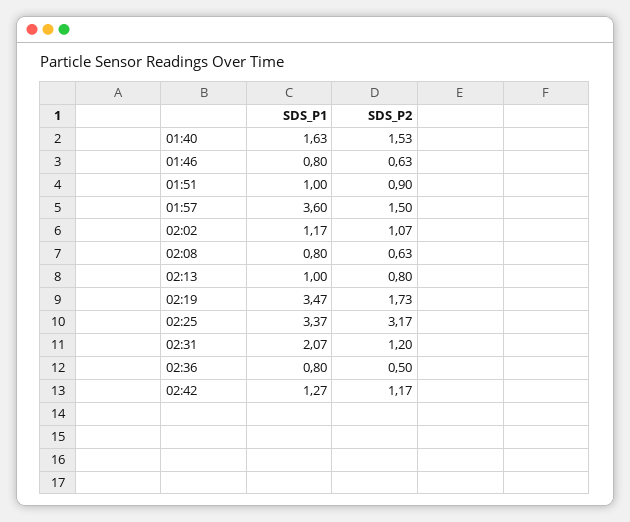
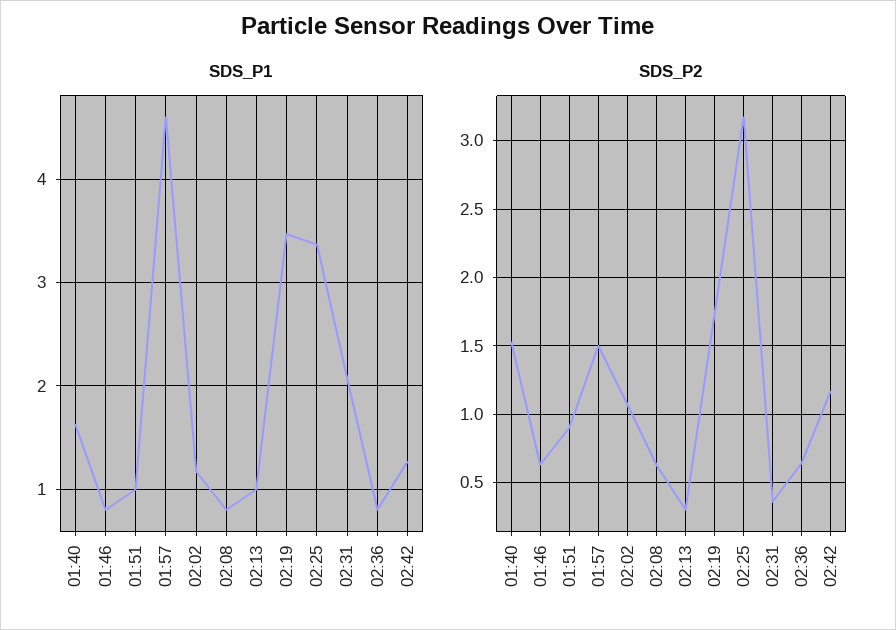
  {
    "SDS_P1": {
      "01:40": 1.63,
      "01:46": 0.8,
      "01:51": 1,
-     "01:57": 3.6,
+     "01:57": 4.6,
      "02:02": 1.17,
      "02:08": 0.8,
      "02:13": 1,
      "02:19": 3.47,
      "02:25": 3.37,
      "02:31": 2.07,
      "02:36": 0.8,
      "02:42": 1.27
    },
    "SDS_P2": {
      "01:40": 1.53,
      "01:46": 0.63,
      "01:51": 0.9,
      "01:57": 1.5,
      "02:02": 1.07,
      "02:08": 0.63,
-     "02:13": 0.8,
+     "02:13": 0.3,
      "02:19": 1.73,
      "02:25": 3.17,
-     "02:31": 1.2,
+     "02:31": 0.35,
-     "02:36": 0.5,
+     "02:36": 0.65,
      "02:42": 1.17
    }
  }

